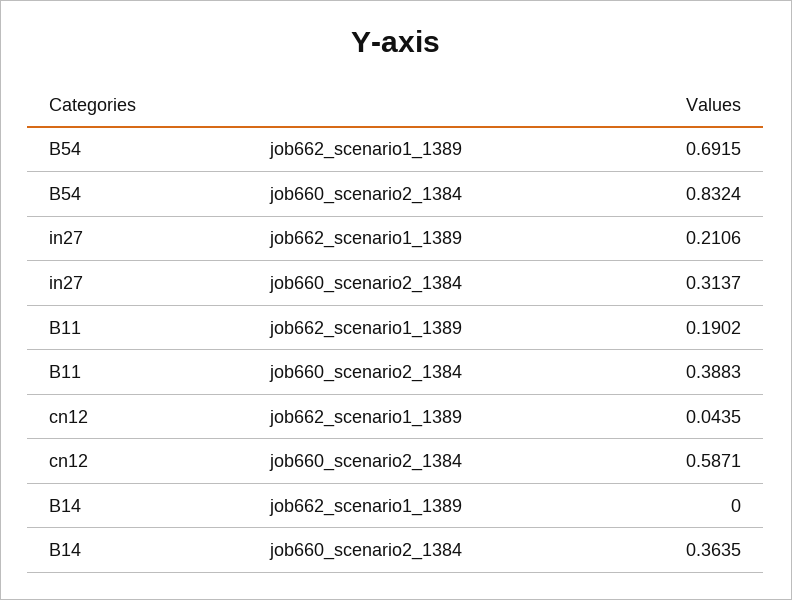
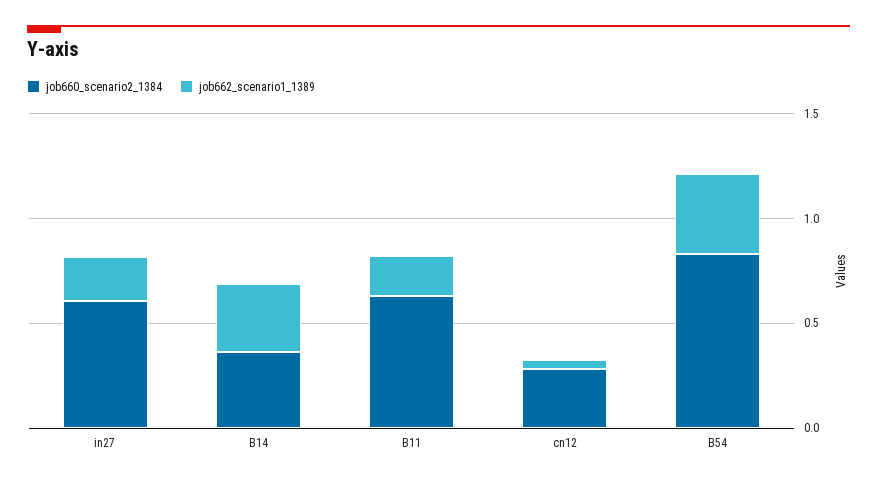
  {
    "job662_scenario1_1389": {
-     "B54": 0.6915,
+     "B54": 0.4,
      "in27": 0.2106,
      "B11": 0.1902,
      "cn12": 0.0435,
-     "B14": 0
+     "B14": 0.3
    },
    "job660_scenario2_1384": {
      "B54": 0.8324,
-     "in27": 0.3137,
+     "in27": 0.6,
-     "B11": 0.3883,
+     "B11": 0.6,
-     "cn12": 0.5871,
+     "cn12": 0.3,
      "B14": 0.3635
    }
  }

